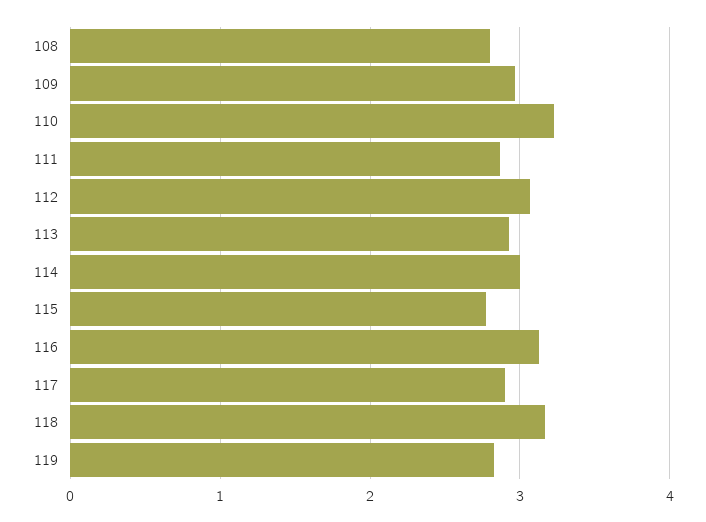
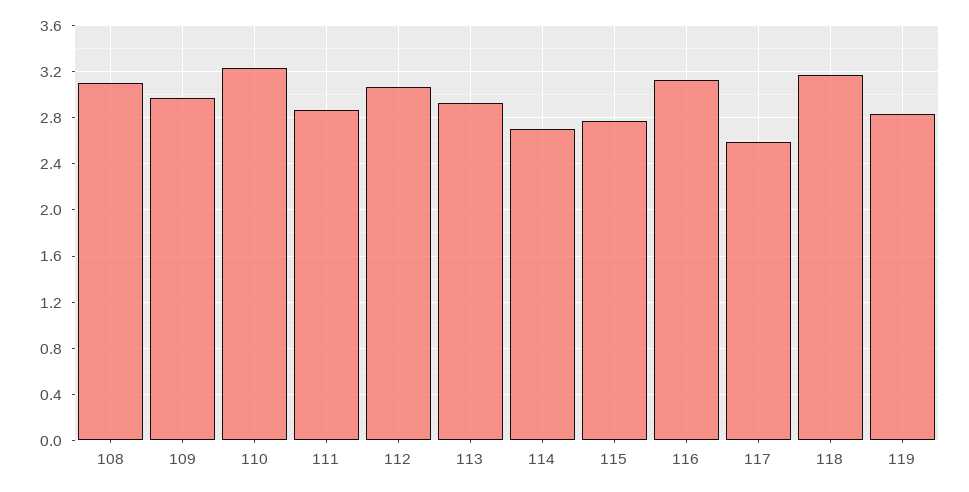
  {
-   "108": 2.8,
+   "108": 3.1,
    "109": 3,
    "110": 3.2,
    "111": 2.9,
    "112": 3.1,
    "113": 2.9,
-   "114": 3,
+   "114": 2.7,
    "115": 2.8,
    "116": 3.1,
-   "117": 2.9,
+   "117": 2.6,
    "118": 3.2,
    "119": 2.8
  }

